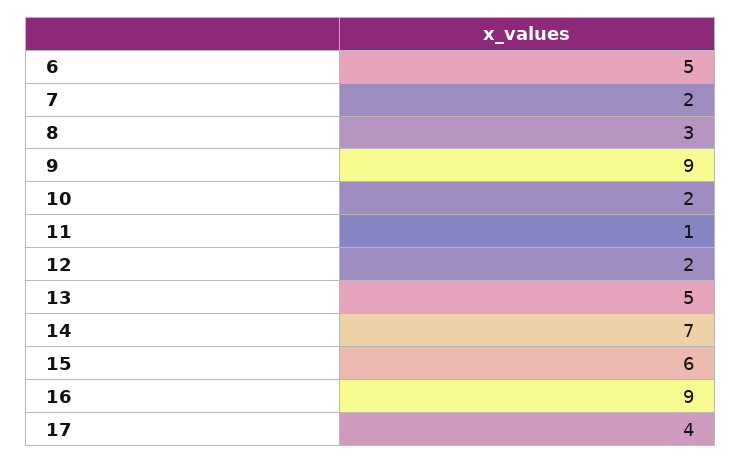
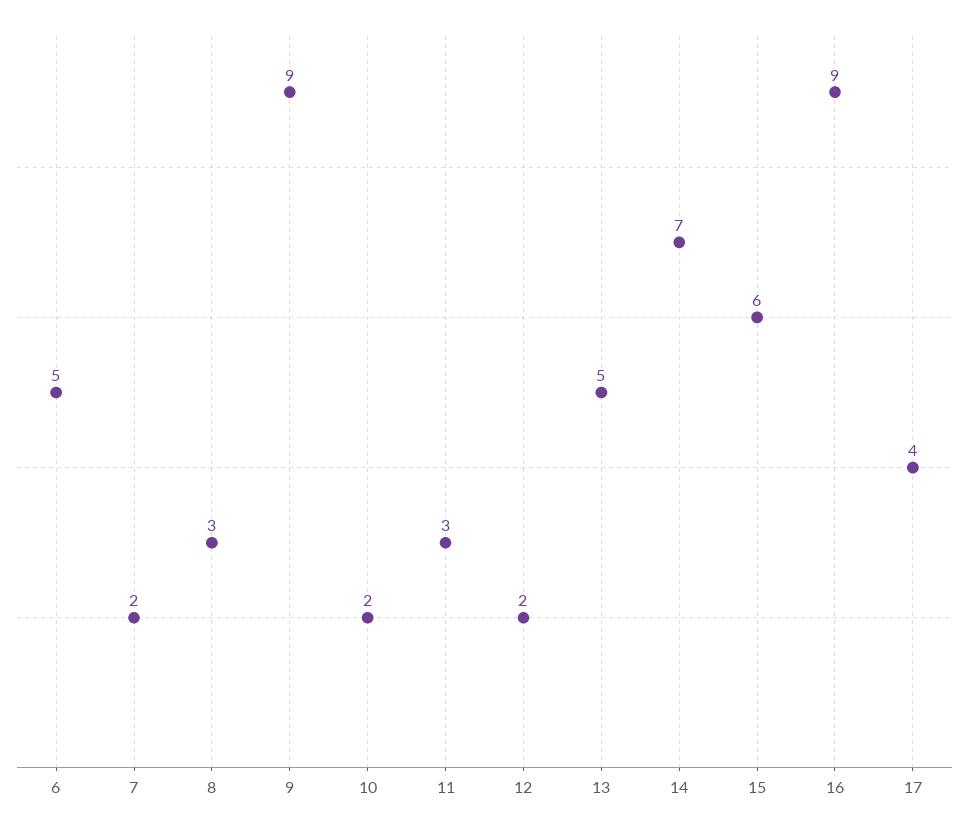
  {
    "6": 5,
    "7": 2,
    "8": 3,
    "9": 9,
    "10": 2,
-   "11": 1,
+   "11": 3,
    "12": 2,
    "13": 5,
    "14": 7,
    "15": 6,
    "16": 9,
    "17": 4
  }

